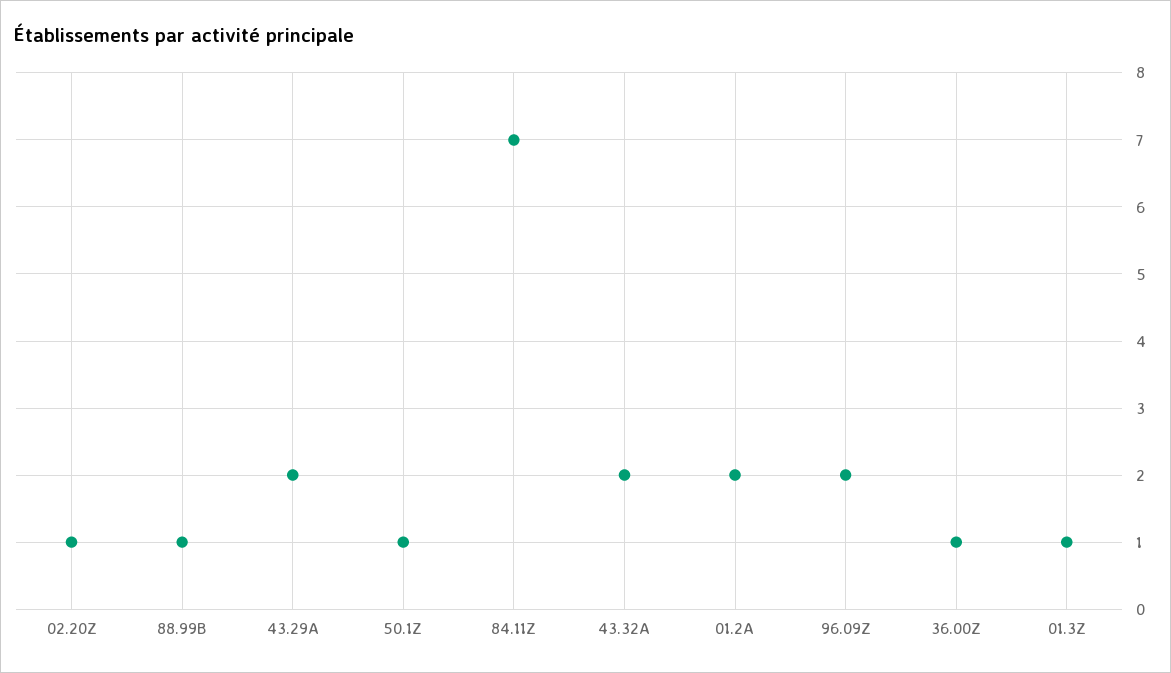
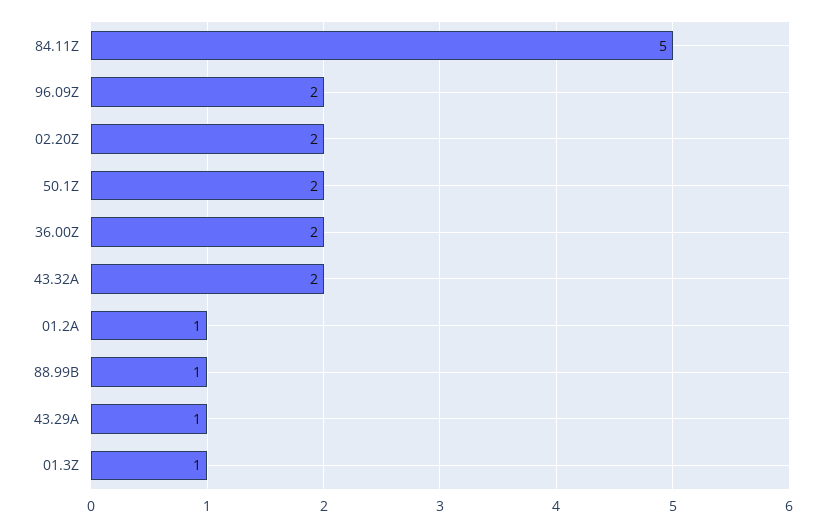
  {
-   "02.20Z": 1,
+   "02.20Z": 2,
    "88.99B": 1,
-   "43.29A": 2,
+   "43.29A": 1,
-   "50.1Z": 1,
+   "50.1Z": 2,
-   "84.11Z": 7,
+   "84.11Z": 5,
    "43.32A": 2,
-   "01.2A": 2,
+   "01.2A": 1,
    "96.09Z": 2,
-   "36.00Z": 1,
+   "36.00Z": 2,
    "01.3Z": 1
  }

